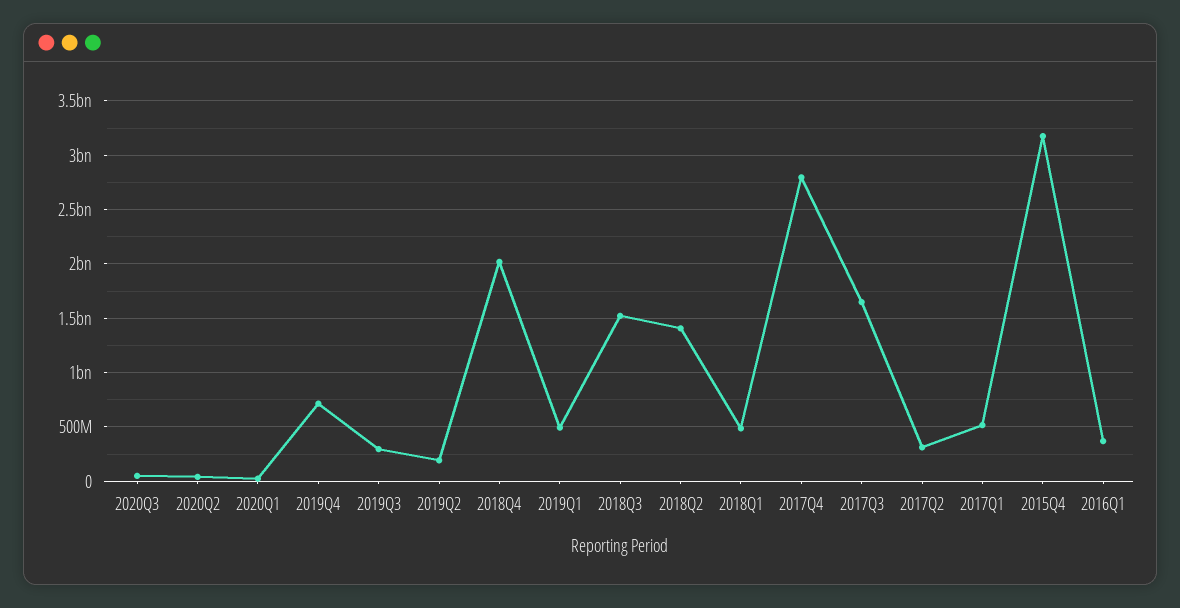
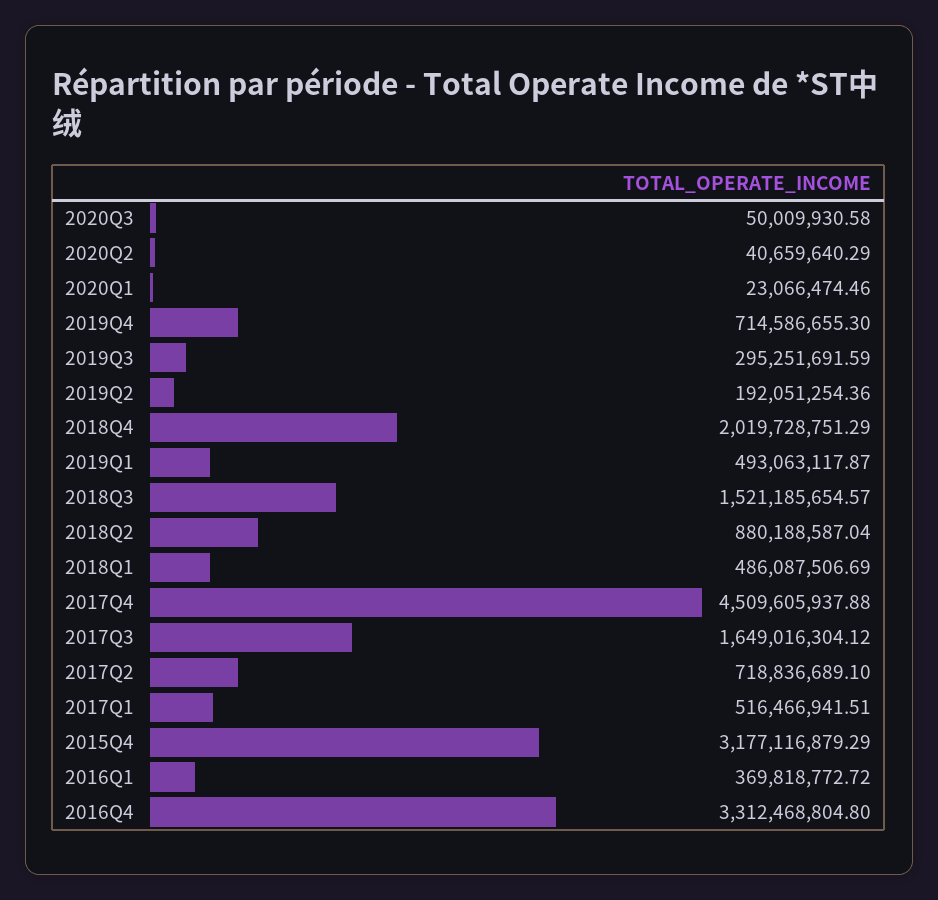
  {
    "2020Q3": 50009930.58,
    "2020Q2": 40659640.29,
    "2020Q1": 23066474.46,
    "2019Q4": 714586655.3,
    "2019Q3": 295251691.59,
    "2019Q2": 192051254.36,
    "2018Q4": 2019728751.29,
    "2019Q1": 493063117.87,
    "2018Q3": 1521185654.57,
-   "2018Q2": 1400000000,
+   "2018Q2": 880188587.04,
    "2018Q1": 486087506.69,
-   "2017Q4": 2800000000,
+   "2017Q4": 4509605937.88,
    "2017Q3": 1649016304.12,
-   "2017Q2": 300000000,
+   "2017Q2": 718836689.1,
    "2017Q1": 516466941.51,
    "2015Q4": 3177116879.29,
-   "2016Q1": 369818772.72
+   "2016Q1": 369818772.72,
+   "2016Q4": 3312468804.8
  }

